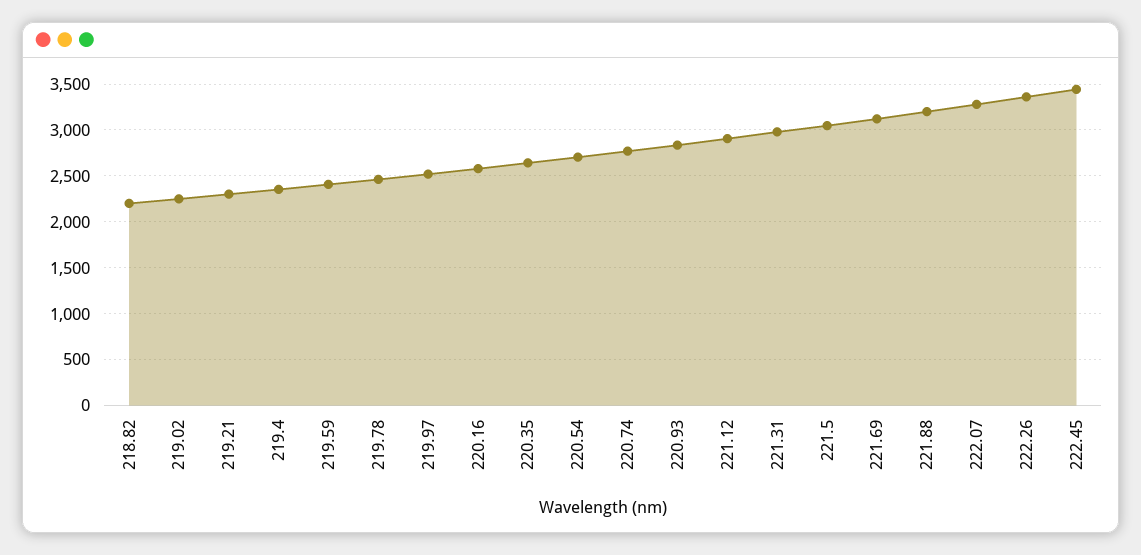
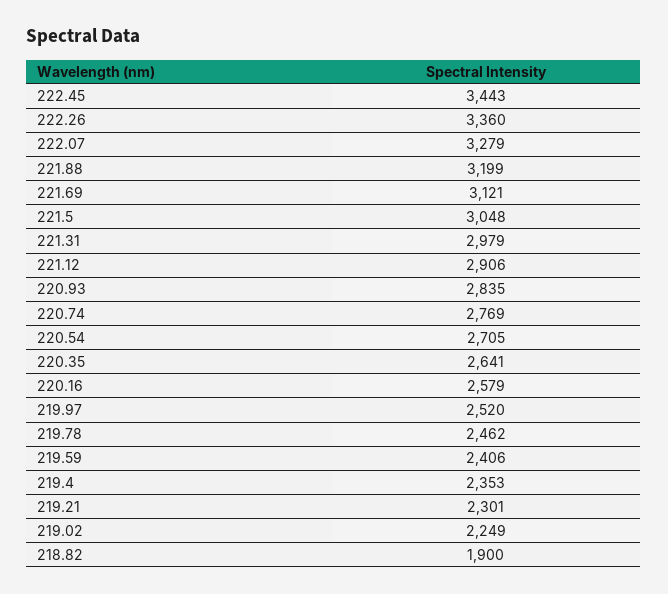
  {
-   "218.82": 2200,
+   "218.82": 1900,
    "219.02": 2249,
    "219.21": 2301,
    "219.4": 2353,
    "219.59": 2406,
    "219.78": 2462,
    "219.97": 2520,
    "220.16": 2579,
    "220.35": 2641,
    "220.54": 2705,
    "220.74": 2769,
    "220.93": 2835,
    "221.12": 2906,
    "221.31": 2979,
    "221.5": 3048,
    "221.69": 3121,
    "221.88": 3199,
    "222.07": 3279,
    "222.26": 3360,
    "222.45": 3443
  }

